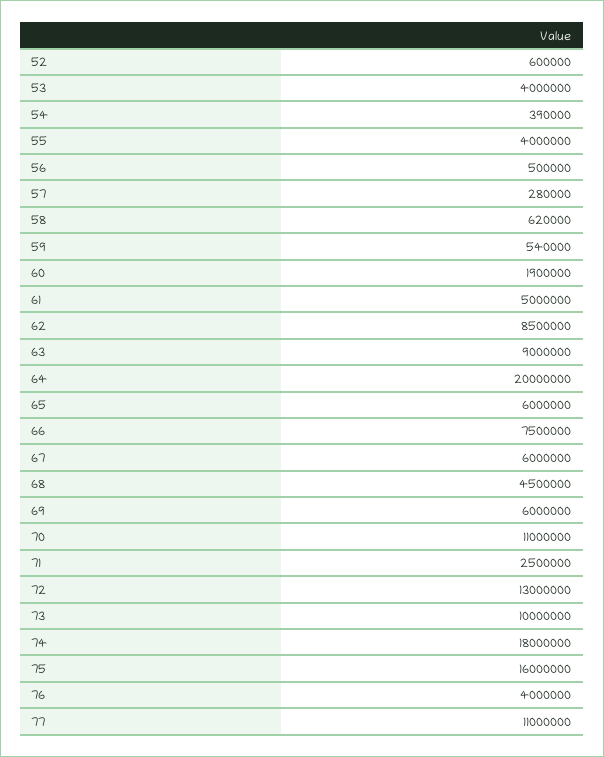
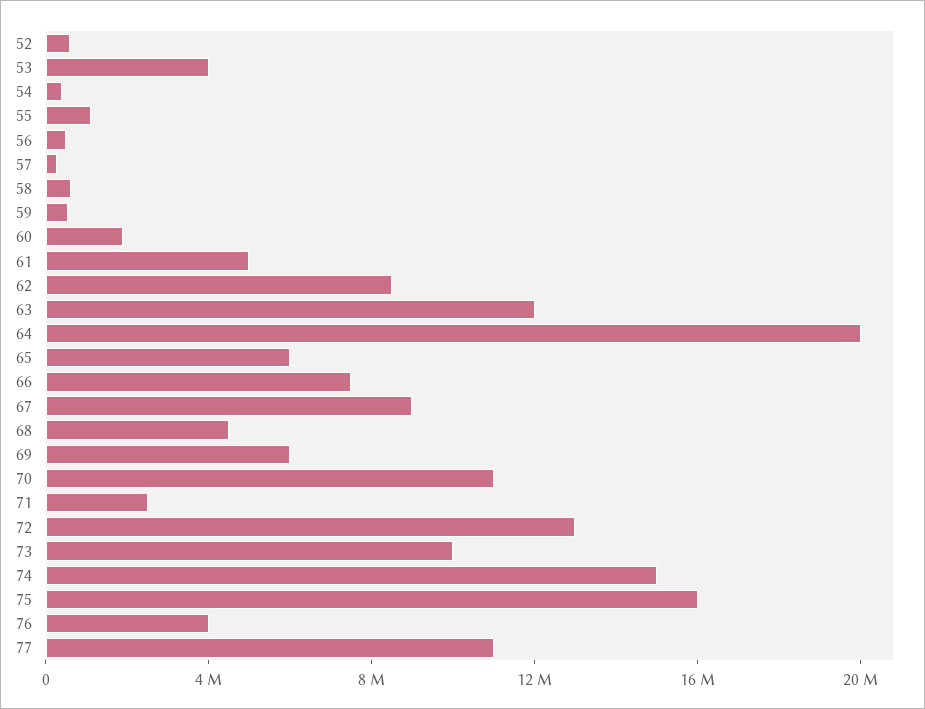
  {
    "52": 600000,
    "53": 4000000,
    "54": 390000,
-   "55": 4000000,
+   "55": 1000000,
    "56": 500000,
    "57": 280000,
    "58": 620000,
    "59": 540000,
    "60": 1900000,
    "61": 5000000,
    "62": 8500000,
-   "63": 9000000,
+   "63": 12000000,
    "64": 20000000,
    "65": 6000000,
    "66": 7500000,
-   "67": 6000000,
+   "67": 9000000,
    "68": 4500000,
    "69": 6000000,
    "70": 11000000,
    "71": 2500000,
    "72": 13000000,
    "73": 10000000,
-   "74": 18000000,
+   "74": 15000000,
    "75": 16000000,
    "76": 4000000,
    "77": 11000000
  }

